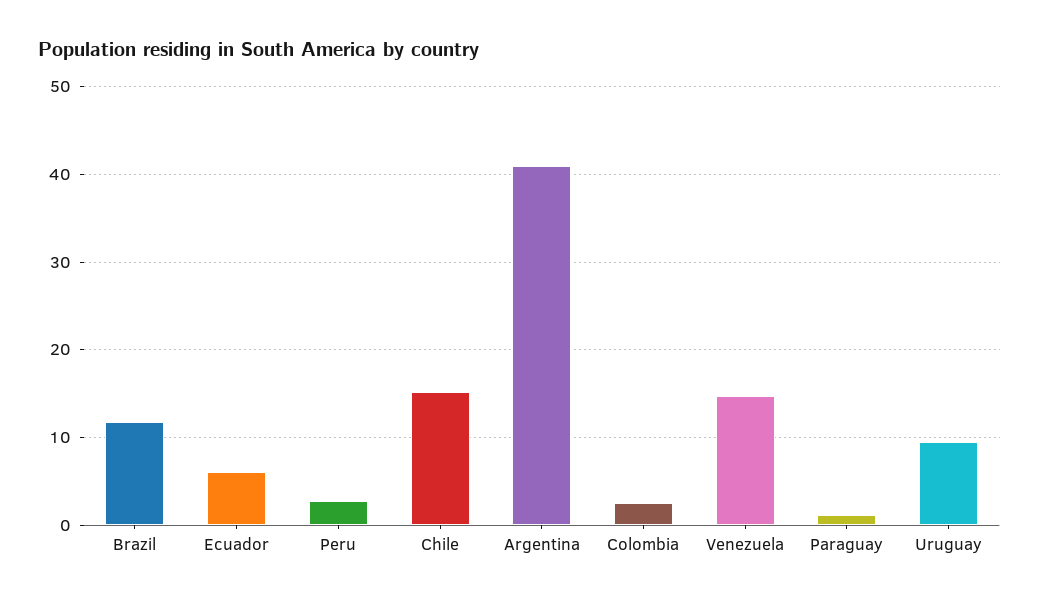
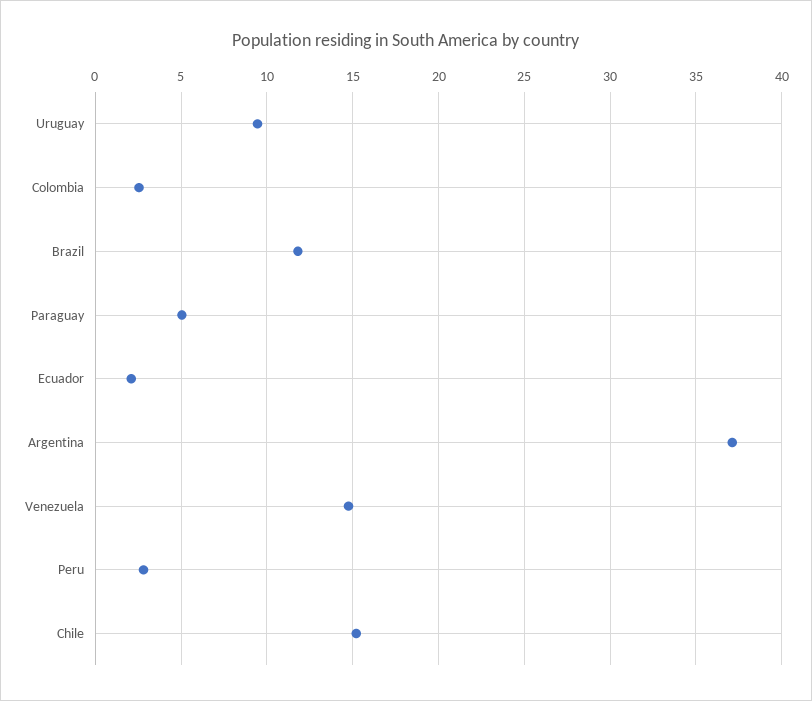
  {
    "Brazil": 12,
-   "Ecuador": 6,
+   "Ecuador": 2,
    "Peru": 3,
    "Chile": 15,
-   "Argentina": 41,
+   "Argentina": 37,
    "Colombia": 2.5,
    "Venezuela": 15,
-   "Paraguay": 1,
+   "Paraguay": 5,
    "Uruguay": 9.5
  }

